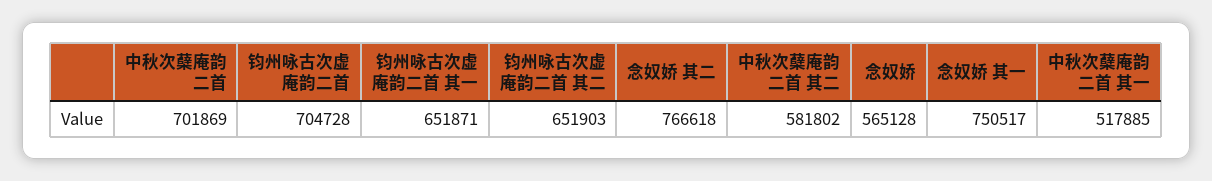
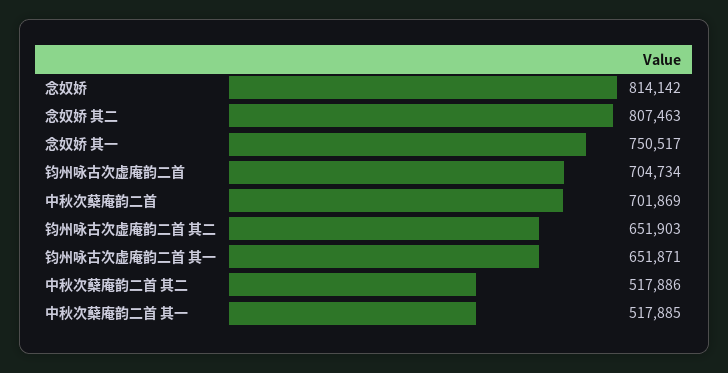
  {
    "中秋次蘖庵韵二首": 701869,
-   "钧州咏古次虚庵韵二首": 704728,
+   "钧州咏古次虚庵韵二首": 704734,
    "钧州咏古次虚庵韵二首 其一": 651871,
    "钧州咏古次虚庵韵二首 其二": 651903,
-   "念奴娇 其二": 766618,
+   "念奴娇 其二": 807463,
-   "中秋次蘖庵韵二首 其二": 581802,
+   "中秋次蘖庵韵二首 其二": 517886,
-   "念奴娇": 565128,
+   "念奴娇": 814142,
    "念奴娇 其一": 750517,
    "中秋次蘖庵韵二首 其一": 517885
  }

